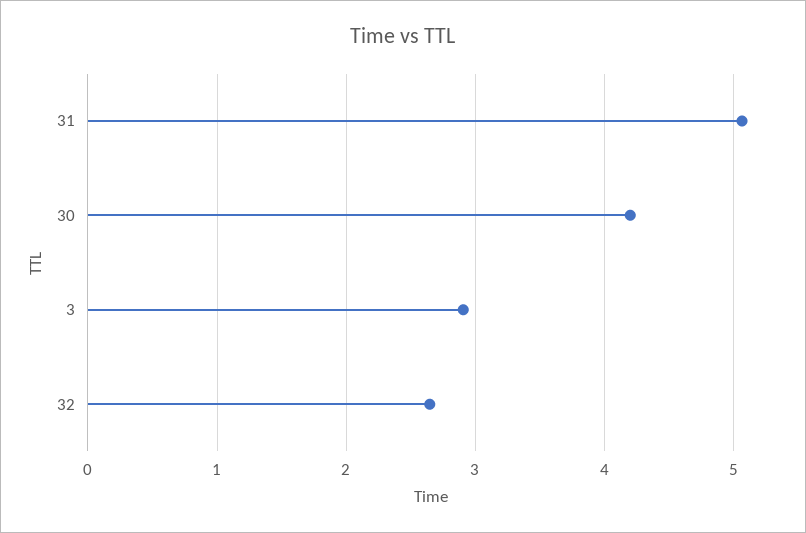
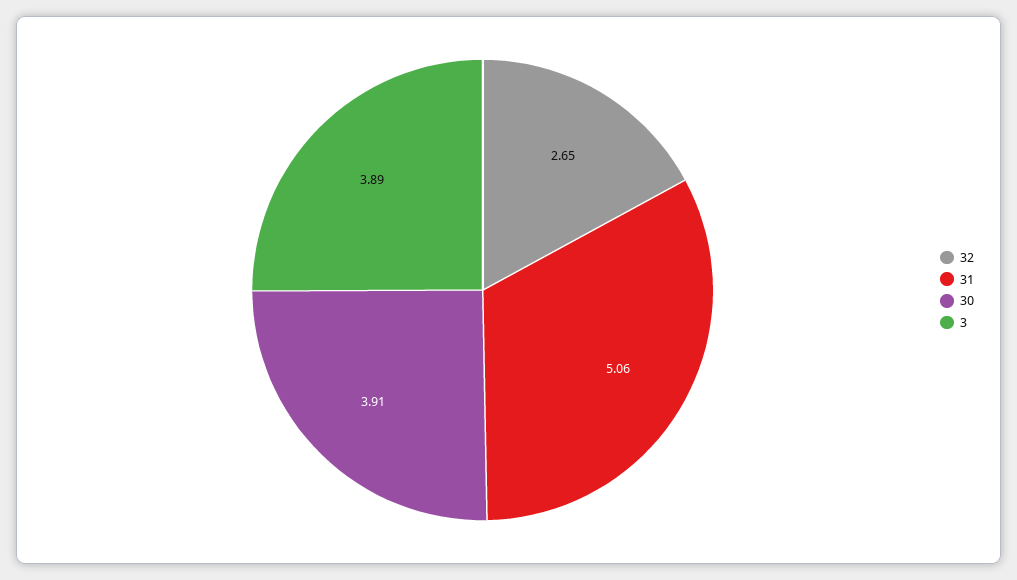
  {
    "31": 5.06,
-   "30": 4.2,
+   "30": 3.91,
-   "3": 2.9,
+   "3": 3.89,
    "32": 2.65
  }

